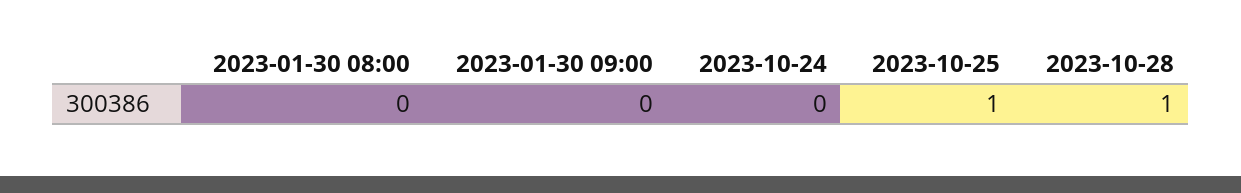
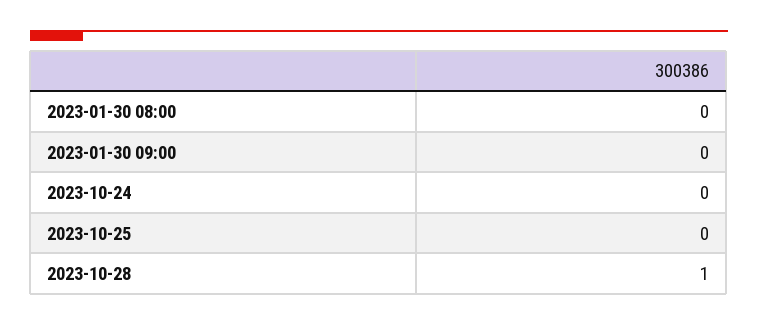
  {
    "2023-01-30 08:00": 0,
    "2023-01-30 09:00": 0,
    "2023-10-24": 0,
-   "2023-10-25": 1,
+   "2023-10-25": 0,
    "2023-10-28": 1
  }

